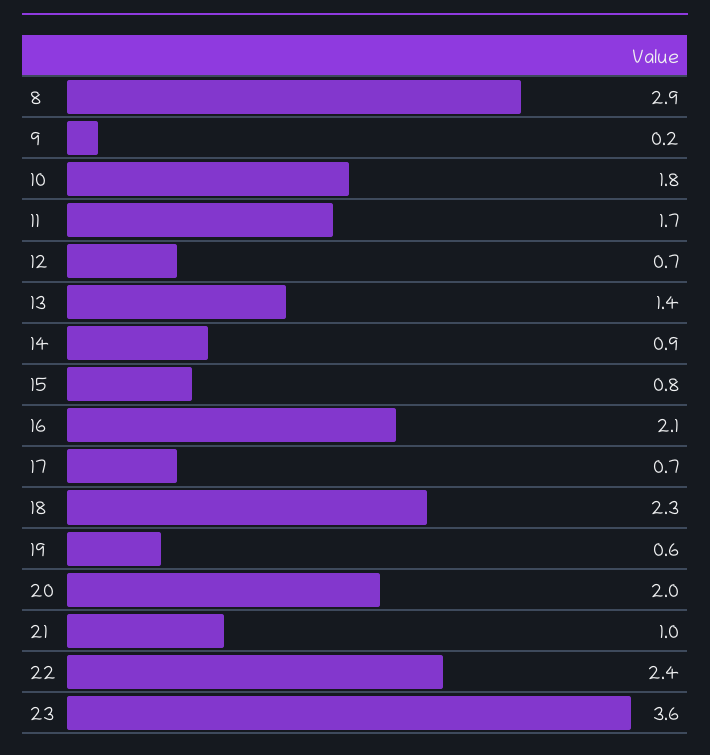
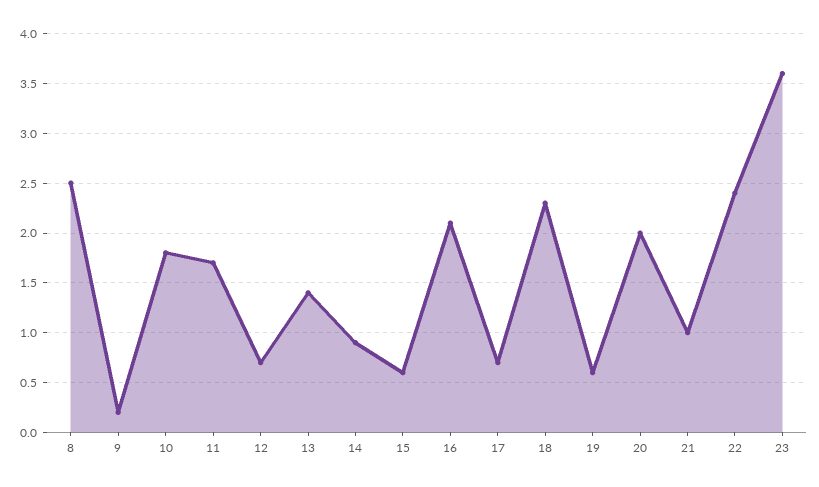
  {
-   "8": 2.9,
+   "8": 2.5,
    "9": 0.2,
    "10": 1.8,
    "11": 1.7,
    "12": 0.7,
    "13": 1.4,
    "14": 0.9,
-   "15": 0.8,
+   "15": 0.6,
    "16": 2.1,
    "17": 0.7,
    "18": 2.3,
    "19": 0.6,
    "20": 2,
    "21": 1,
    "22": 2.4,
    "23": 3.6
  }

